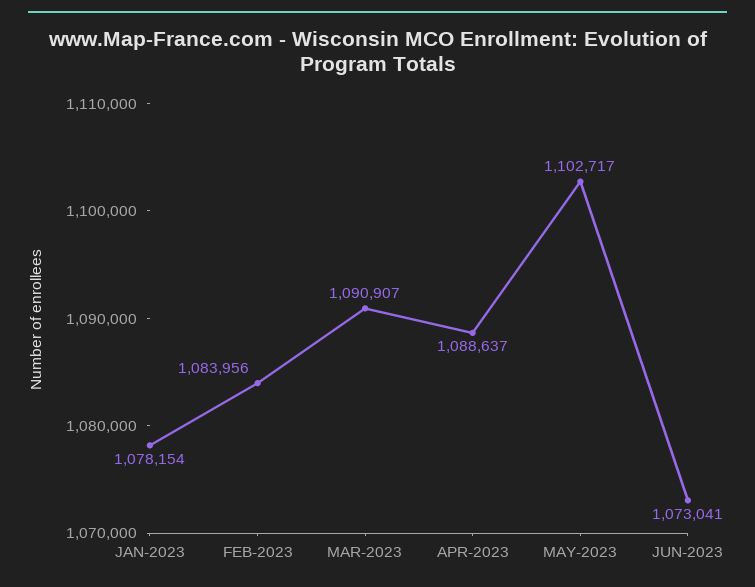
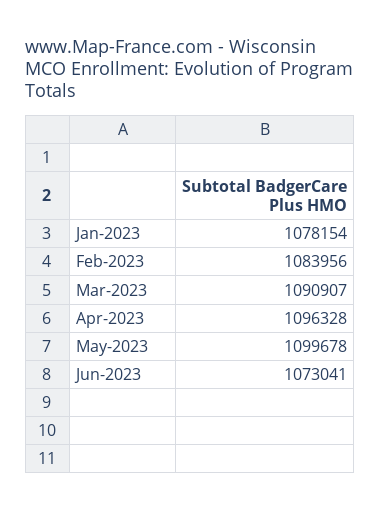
  {
    "JAN-2023": 1078154,
    "FEB-2023": 1083956,
    "MAR-2023": 1090907,
-   "APR-2023": 1088637,
+   "APR-2023": 1096328,
-   "MAY-2023": 1102717,
+   "MAY-2023": 1099678,
    "JUN-2023": 1073041
  }

